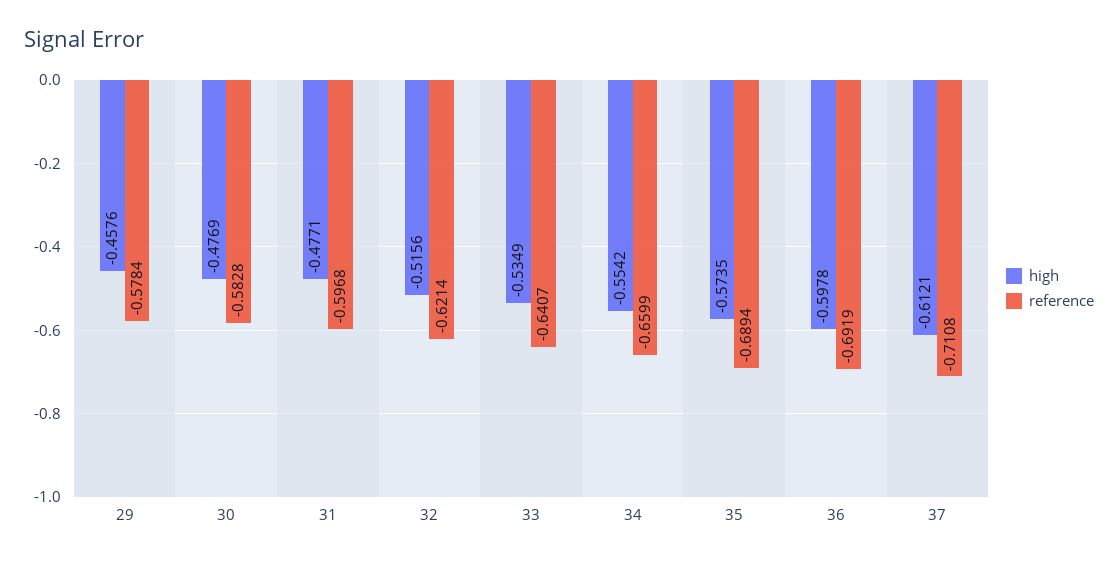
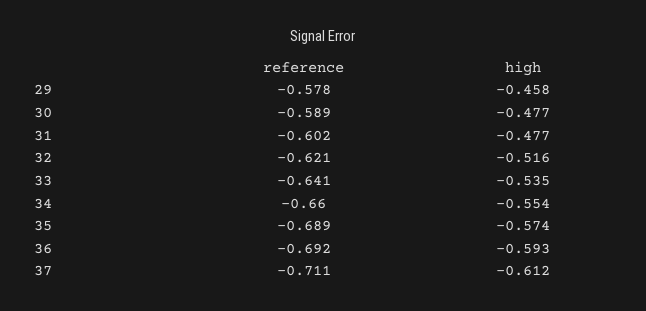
  {
    "high": {
      "29": -0.4576,
      "30": -0.4769,
      "31": -0.4771,
      "32": -0.5156,
      "33": -0.5349,
      "34": -0.5542,
      "35": -0.5735,
-     "36": -0.5978,
+     "36": -0.593,
      "37": -0.6121
    },
    "reference": {
      "29": -0.5784,
-     "30": -0.5828,
+     "30": -0.589,
-     "31": -0.5968,
+     "31": -0.602,
      "32": -0.6214,
      "33": -0.6407,
      "34": -0.6599,
      "35": -0.6894,
      "36": -0.6919,
      "37": -0.7108
    }
  }

